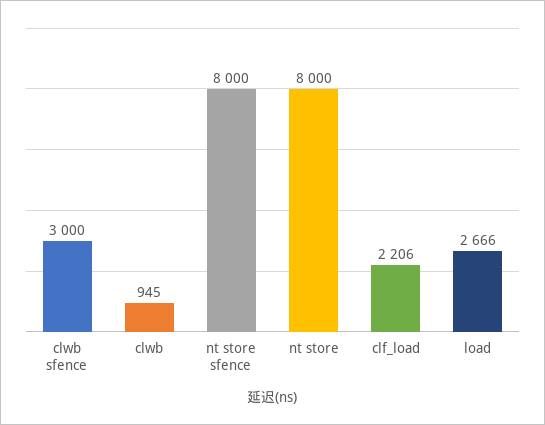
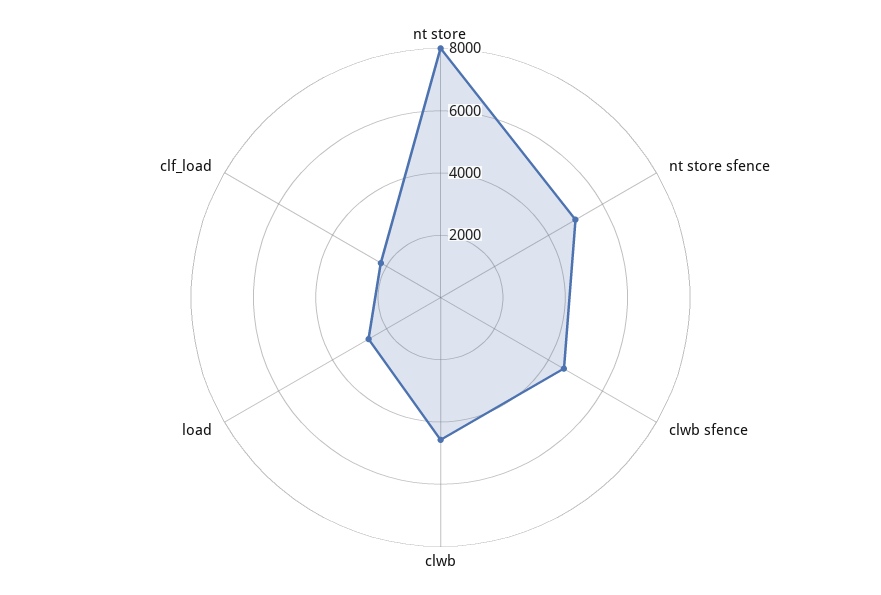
  {
-   "clwb sfence": 3000,
+   "clwb sfence": 4500,
-   "clwb": 945,
+   "clwb": 4500,
-   "nt store sfence": 8000,
+   "nt store sfence": 5000,
    "nt store": 8000,
    "clf_load": 2206,
    "load": 2666
  }

